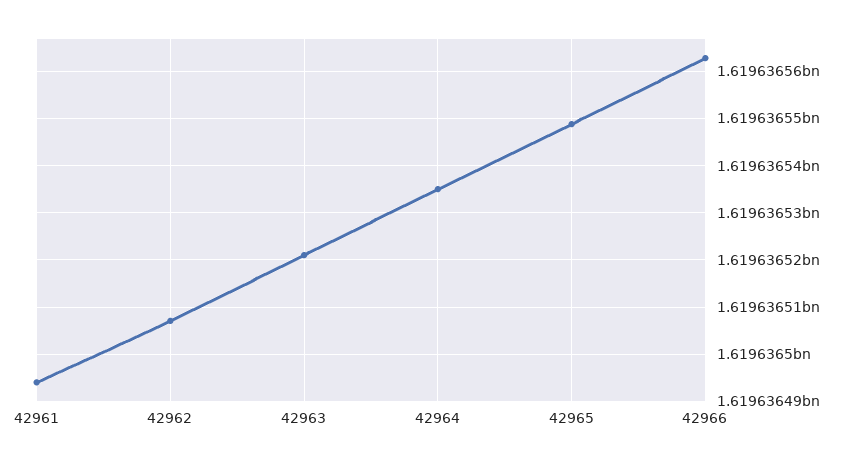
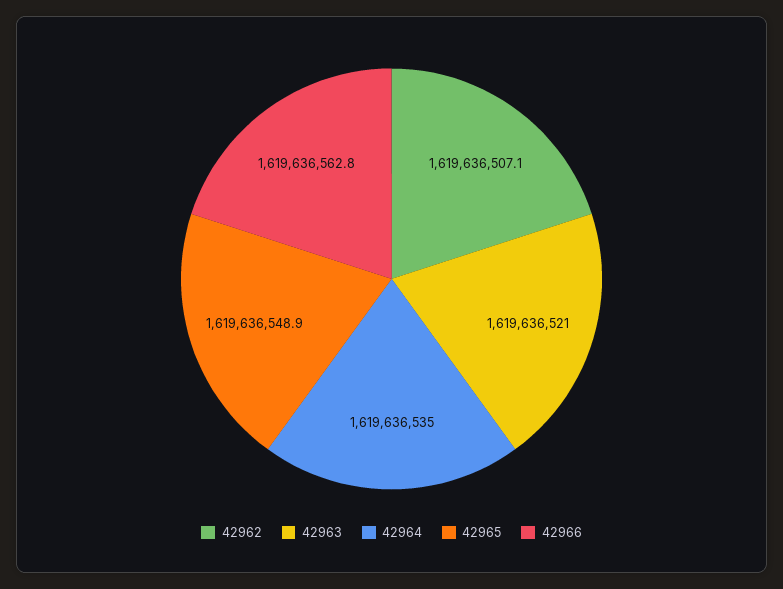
  {
-   "42961": 1619636494,
    "42962": 1619636507.1,
    "42963": 1619636521,
    "42964": 1619636535,
    "42965": 1619636548.9,
    "42966": 1619636562.8
  }

